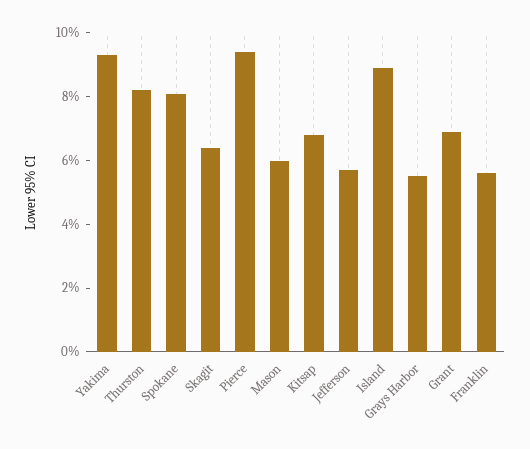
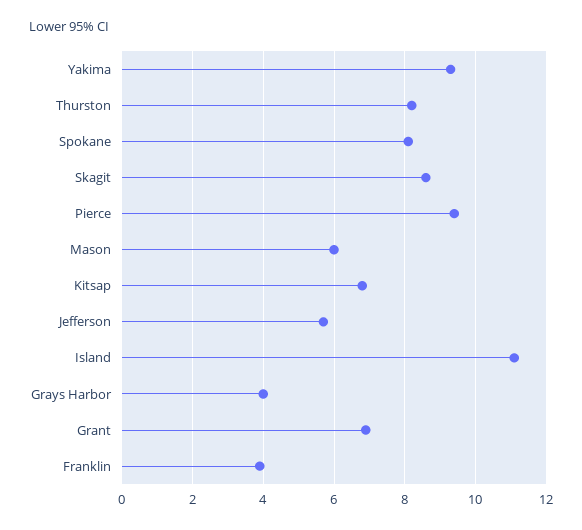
  {
    "Yakima": 9.5,
    "Thurston": 8,
    "Spokane": 8,
-   "Skagit": 6.5,
+   "Skagit": 8.5,
    "Pierce": 9.5,
    "Mason": 6,
    "Kitsap": 7,
    "Jefferson": 5.5,
-   "Island": 9,
+   "Island": 11,
-   "Grays Harbor": 5.5,
+   "Grays Harbor": 4,
    "Grant": 7,
-   "Franklin": 5.5
+   "Franklin": 4
  }

